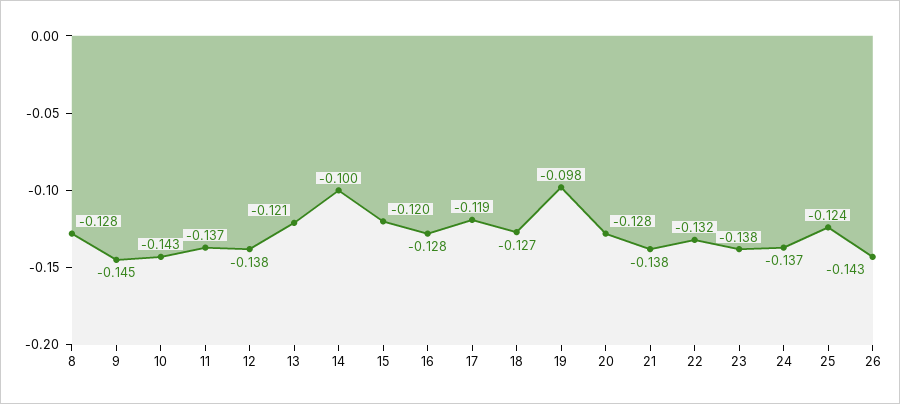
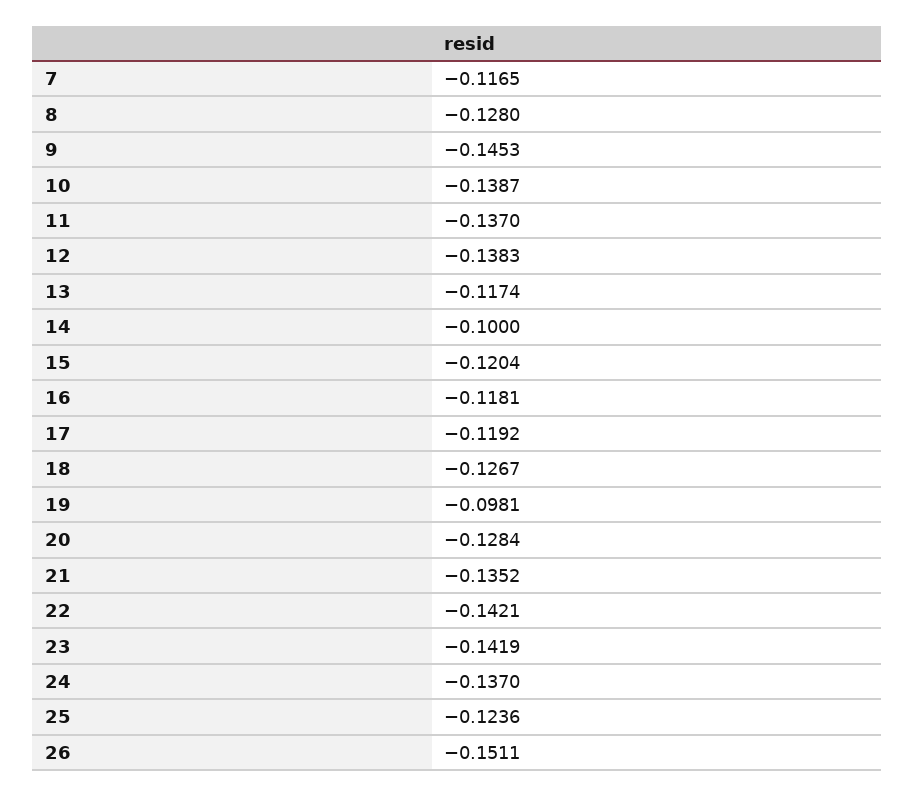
  {
    "8": -0.128,
    "9": -0.1453,
-   "10": -0.143,
+   "10": -0.1387,
    "11": -0.137,
    "12": -0.1383,
-   "13": -0.121,
+   "13": -0.1174,
    "14": -0.1,
    "15": -0.1204,
-   "16": -0.128,
+   "16": -0.1181,
    "17": -0.1192,
    "18": -0.1267,
    "19": -0.0981,
    "20": -0.1284,
-   "21": -0.138,
+   "21": -0.1352,
-   "22": -0.132,
+   "22": -0.1421,
-   "23": -0.138,
+   "23": -0.1419,
    "24": -0.137,
    "25": -0.1236,
-   "26": -0.143
+   "26": -0.1511,
+   "7": -0.1165
  }

